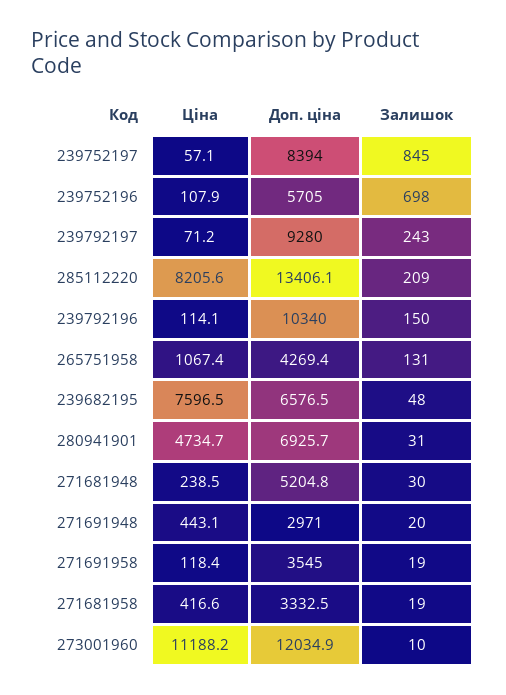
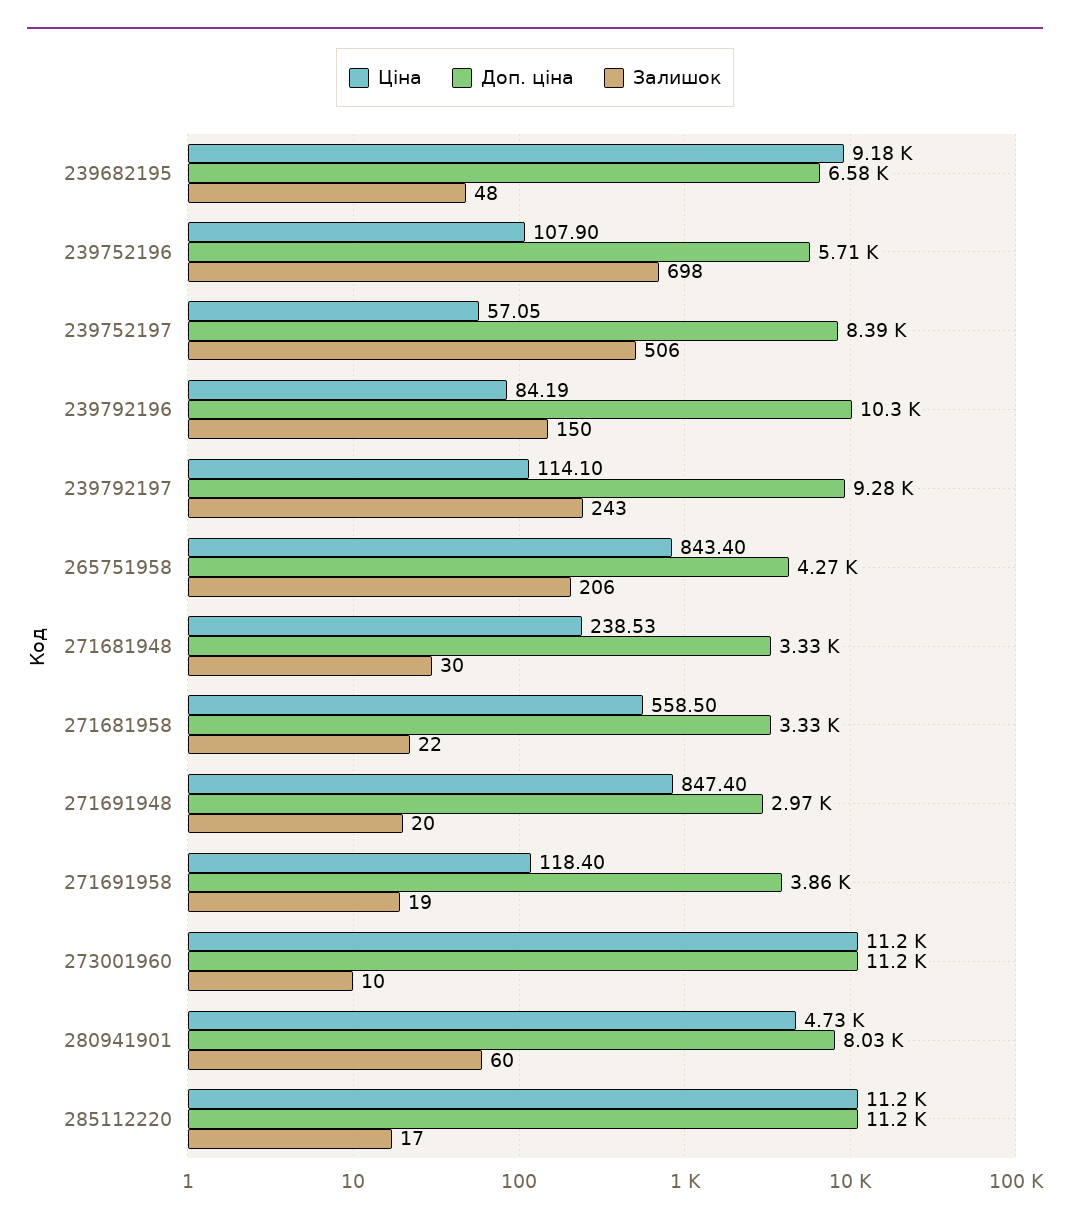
  {
    "Ціна": {
      "239752197": 57.05,
      "239752196": 107.9,
-     "239792197": 71.2,
+     "239792197": 114.1,
-     "285112220": 8205.6,
+     "285112220": 11200,
-     "239792196": 114.1,
+     "239792196": 84.19,
-     "265751958": 1067.4,
+     "265751958": 843.4,
-     "239682195": 7596.5,
+     "239682195": 9180,
      "280941901": 4734.7,
      "271681948": 238.53,
-     "271691948": 443.1,
+     "271691948": 847.4,
      "271691958": 118.4,
-     "271681958": 416.6,
+     "271681958": 558.5,
      "273001960": 11188.2
    },
    "Доп. ціна": {
      "239752197": 8394,
      "239752196": 5705,
      "239792197": 9280,
-     "285112220": 13406.1,
+     "285112220": 11200,
      "239792196": 10340,
      "265751958": 4269.4,
      "239682195": 6576.5,
-     "280941901": 6925.7,
+     "280941901": 8030,
-     "271681948": 5204.8,
+     "271681948": 3330,
      "271691948": 2971,
-     "271691958": 3545,
+     "271691958": 3860,
      "271681958": 3332.5,
-     "273001960": 12034.9
+     "273001960": 11200
    },
    "Залишок": {
-     "239752197": 845,
+     "239752197": 506,
      "239752196": 698,
      "239792197": 243,
-     "285112220": 209,
+     "285112220": 17,
      "239792196": 150,
-     "265751958": 131,
+     "265751958": 206,
      "239682195": 48,
-     "280941901": 31,
+     "280941901": 60,
      "271681948": 30,
      "271691948": 20,
      "271691958": 19,
-     "271681958": 19,
+     "271681958": 22,
      "273001960": 10
    }
  }

